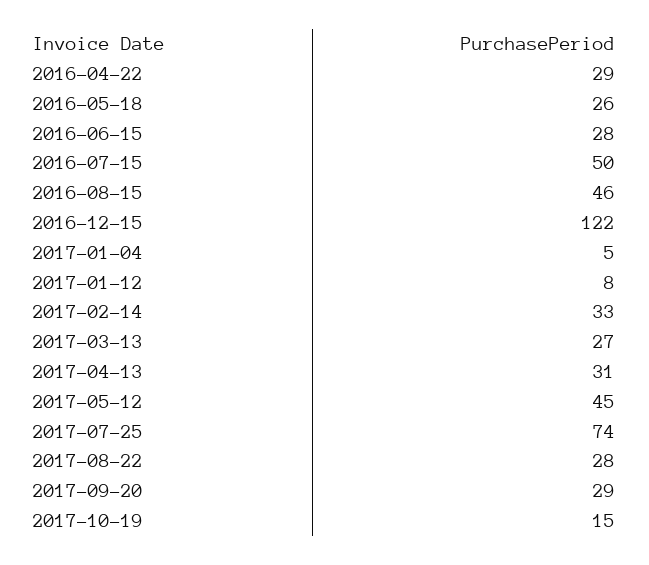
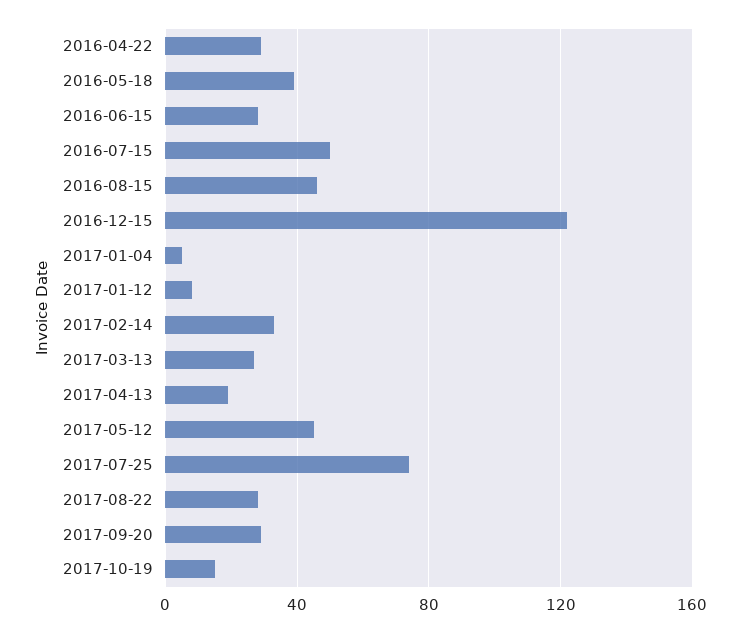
  {
    "2016-04-22": 29,
-   "2016-05-18": 26,
+   "2016-05-18": 40,
    "2016-06-15": 28,
    "2016-07-15": 50,
    "2016-08-15": 46,
    "2016-12-15": 122,
    "2017-01-04": 5,
    "2017-01-12": 8,
    "2017-02-14": 33,
    "2017-03-13": 27,
-   "2017-04-13": 31,
+   "2017-04-13": 20,
    "2017-05-12": 45,
    "2017-07-25": 74,
    "2017-08-22": 28,
    "2017-09-20": 29,
    "2017-10-19": 15
  }

